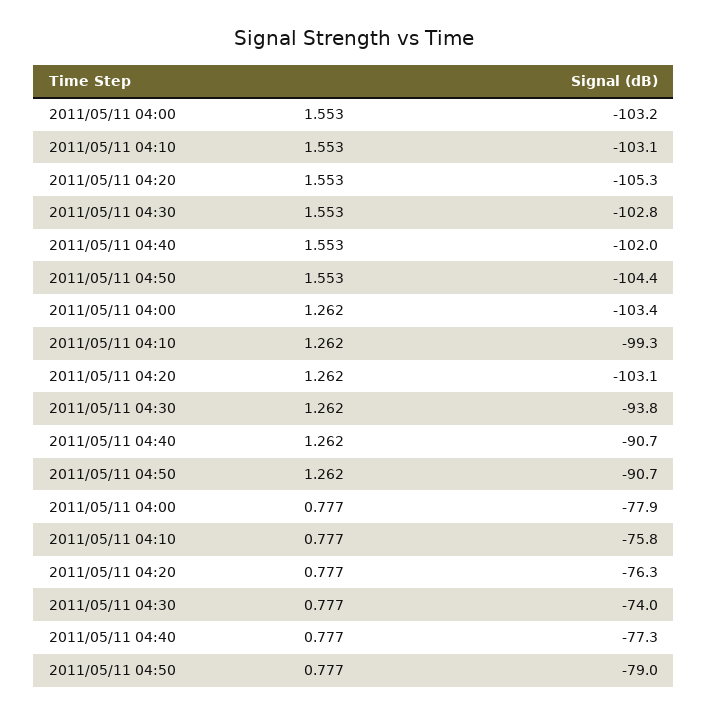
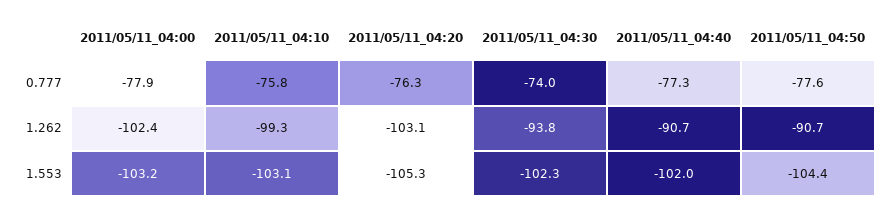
  {
    "2011/05/11 04:00": {
      "1.553": -103.2,
-     "1.262": -103.4,
+     "1.262": -102.4,
      "0.777": -77.9
    },
    "2011/05/11 04:10": {
      "1.553": -103.1,
      "1.262": -99.3,
      "0.777": -75.8
    },
    "2011/05/11 04:20": {
      "1.553": -105.3,
      "1.262": -103.1,
      "0.777": -76.3
    },
    "2011/05/11 04:30": {
-     "1.553": -102.8,
+     "1.553": -102.3,
      "1.262": -93.8,
      "0.777": -74
    },
    "2011/05/11 04:40": {
      "1.553": -102,
      "1.262": -90.7,
      "0.777": -77.3
    },
    "2011/05/11 04:50": {
      "1.553": -104.4,
      "1.262": -90.7,
-     "0.777": -79
+     "0.777": -77.6
    }
  }

